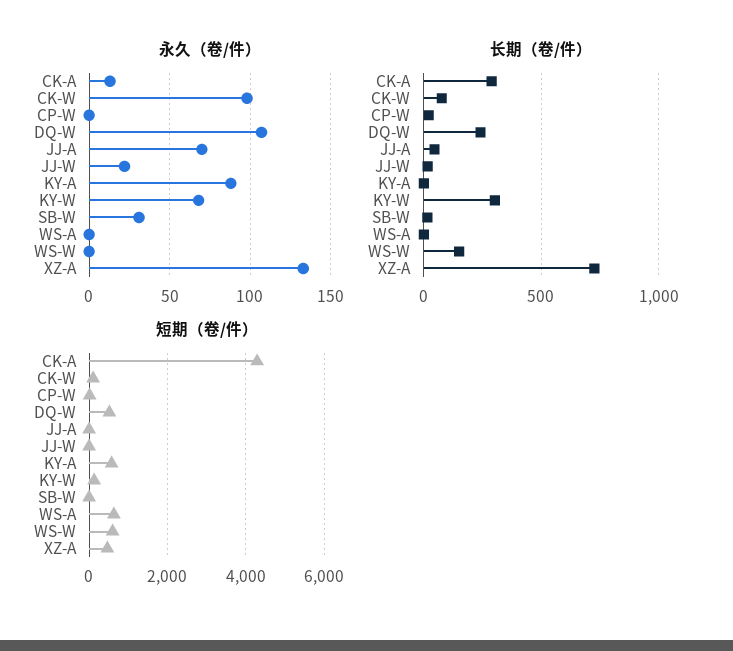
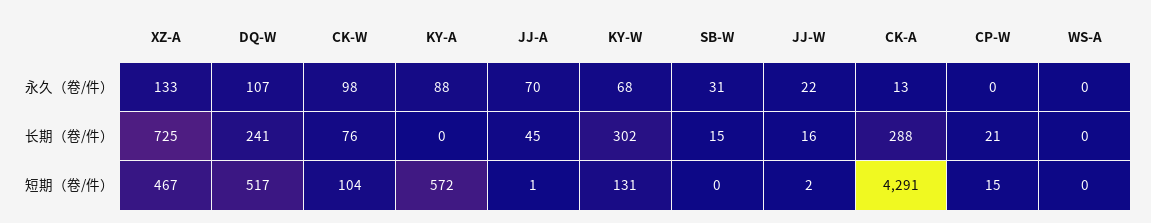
  {
    "永久（卷/件）": {
      "CK-A": 13,
      "CK-W": 98,
      "CP-W": 0,
      "DQ-W": 107,
      "JJ-A": 70,
      "JJ-W": 22,
      "KY-A": 88,
      "KY-W": 68,
      "SB-W": 31,
      "WS-A": 0,
-     "WS-W": 0,
      "XZ-A": 133
    },
    "长期（卷/件）": {
      "CK-A": 288,
      "CK-W": 76,
      "CP-W": 21,
      "DQ-W": 241,
      "JJ-A": 45,
      "JJ-W": 16,
      "KY-A": 0,
      "KY-W": 302,
      "SB-W": 15,
      "WS-A": 0,
-     "WS-W": 150,
      "XZ-A": 725
    },
    "短期（卷/件）": {
      "CK-A": 4291,
      "CK-W": 104,
      "CP-W": 15,
      "DQ-W": 517,
      "JJ-A": 1,
      "JJ-W": 2,
      "KY-A": 572,
      "KY-W": 131,
      "SB-W": 0,
-     "WS-A": 600,
+     "WS-A": 0,
-     "WS-W": 600,
      "XZ-A": 467
    }
  }

